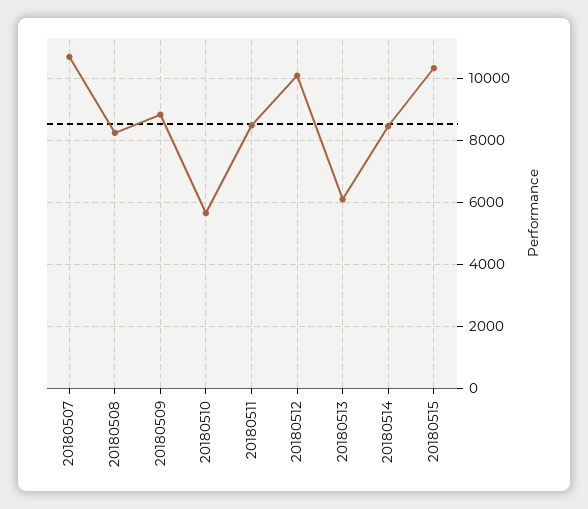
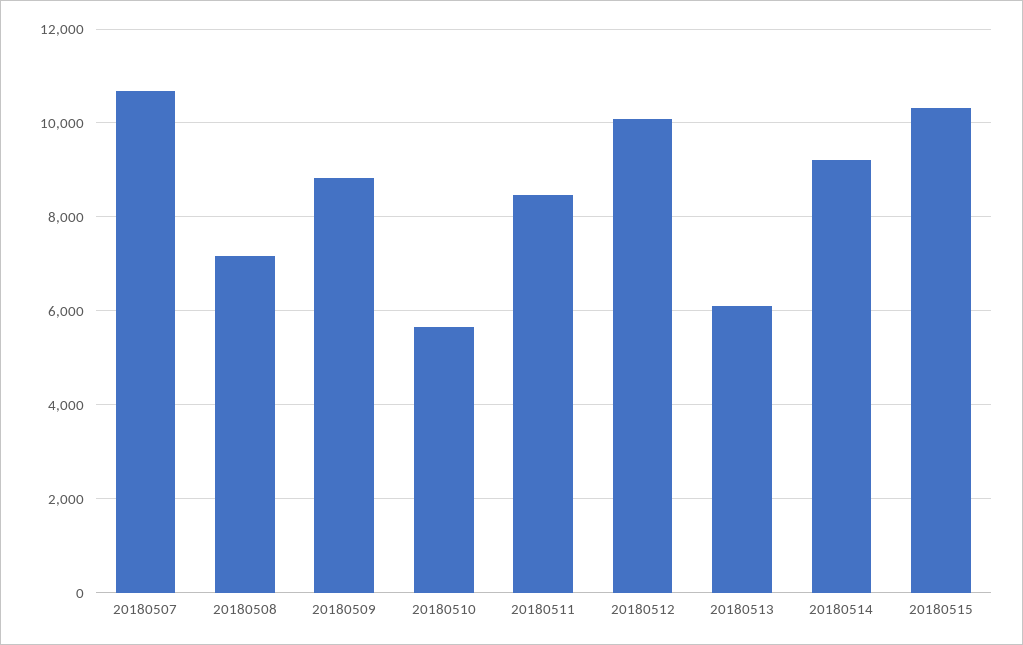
  {
    "20180507": 10600,
-   "20180508": 8200,
+   "20180508": 7200,
    "20180509": 8800,
    "20180510": 5600,
    "20180511": 8400,
    "20180512": 10000,
    "20180513": 6000,
-   "20180514": 8400,
+   "20180514": 9200,
    "20180515": 10400
  }

